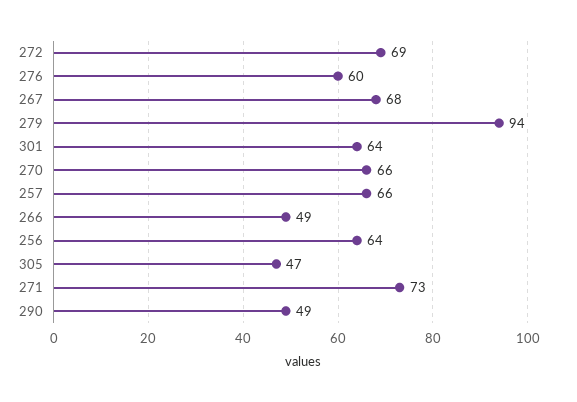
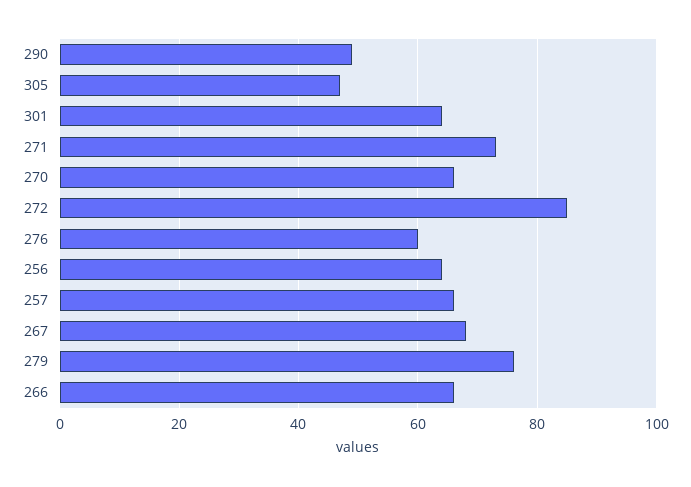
  {
-   "272": 69,
+   "272": 85,
    "276": 60,
    "267": 68,
-   "279": 94,
+   "279": 75,
    "301": 64,
    "270": 66,
    "257": 66,
-   "266": 49,
+   "266": 65,
    "256": 64,
    "305": 47,
    "271": 73,
    "290": 49
  }

